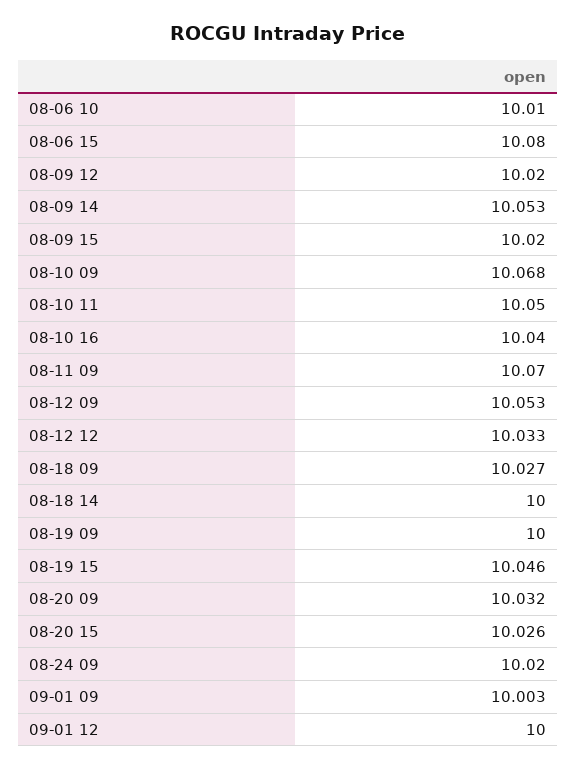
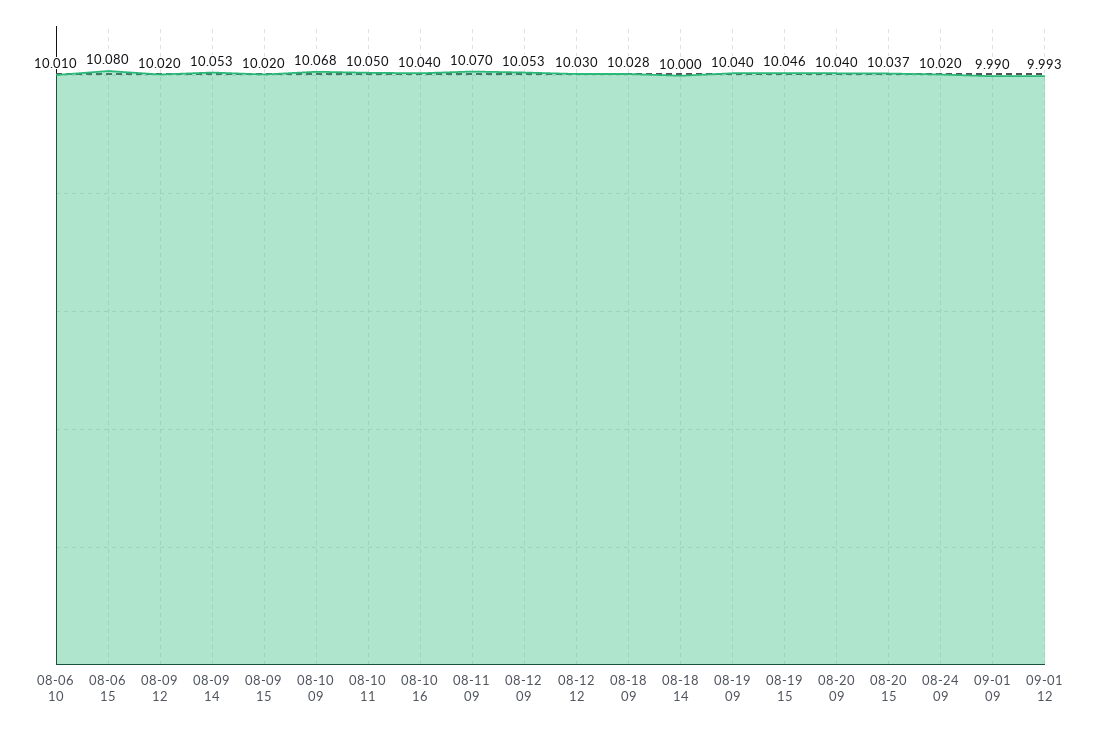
  {
    "08-06 10": 10.01,
    "08-06 15": 10.08,
    "08-09 12": 10.02,
    "08-09 14": 10.053,
    "08-09 15": 10.02,
    "08-10 09": 10.068,
    "08-10 11": 10.05,
    "08-10 16": 10.04,
    "08-11 09": 10.07,
    "08-12 09": 10.053,
-   "08-12 12": 10.033,
+   "08-12 12": 10.03,
-   "08-18 09": 10.027,
+   "08-18 09": 10.028,
    "08-18 14": 10,
-   "08-19 09": 10,
+   "08-19 09": 10.04,
    "08-19 15": 10.046,
-   "08-20 09": 10.032,
+   "08-20 09": 10.04,
-   "08-20 15": 10.026,
+   "08-20 15": 10.037,
    "08-24 09": 10.02,
-   "09-01 09": 10.003,
+   "09-01 09": 9.99,
-   "09-01 12": 10
+   "09-01 12": 9.993
  }

